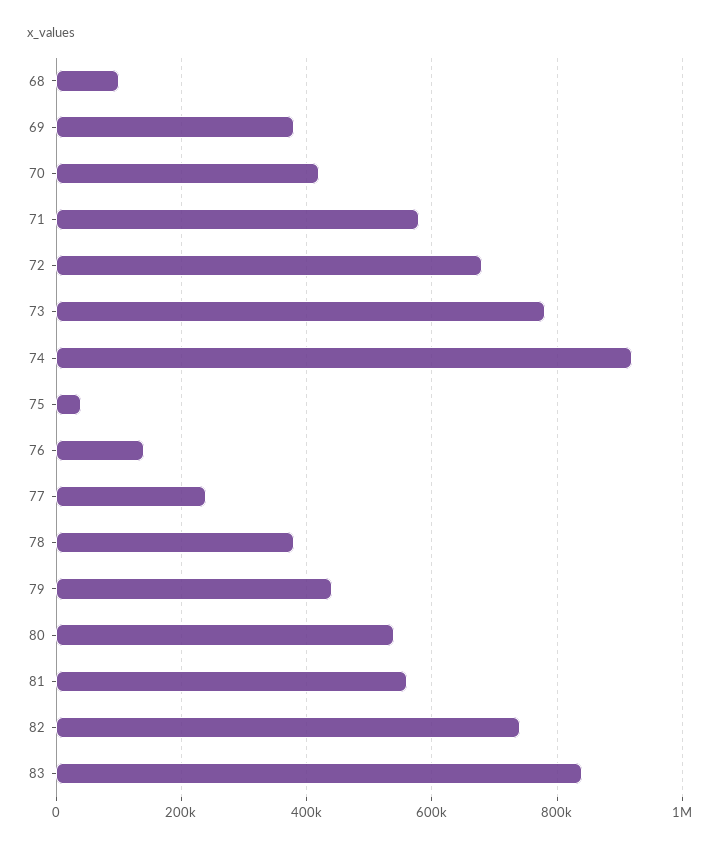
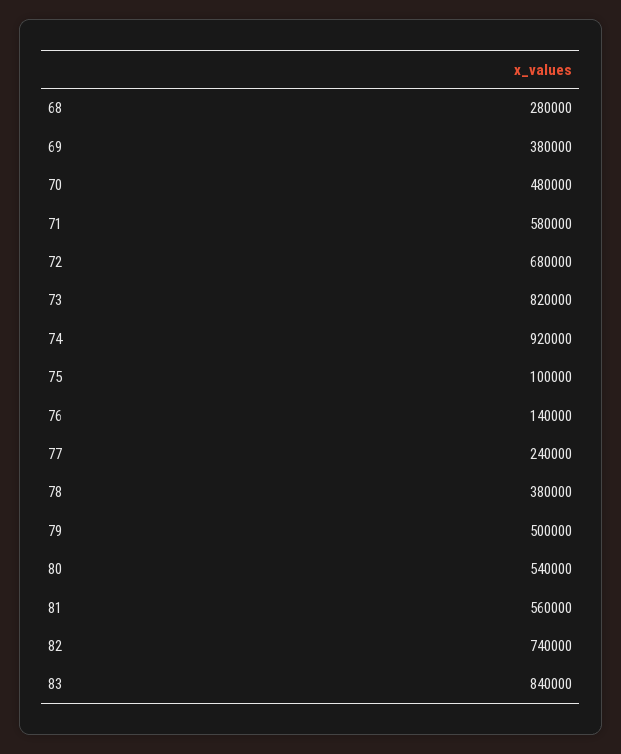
  {
-   "68": 100000,
+   "68": 280000,
    "69": 380000,
-   "70": 420000,
+   "70": 480000,
    "71": 580000,
    "72": 680000,
-   "73": 780000,
+   "73": 820000,
    "74": 920000,
-   "75": 40000,
+   "75": 100000,
    "76": 140000,
    "77": 240000,
    "78": 380000,
-   "79": 440000,
+   "79": 500000,
    "80": 540000,
    "81": 560000,
    "82": 740000,
    "83": 840000
  }

